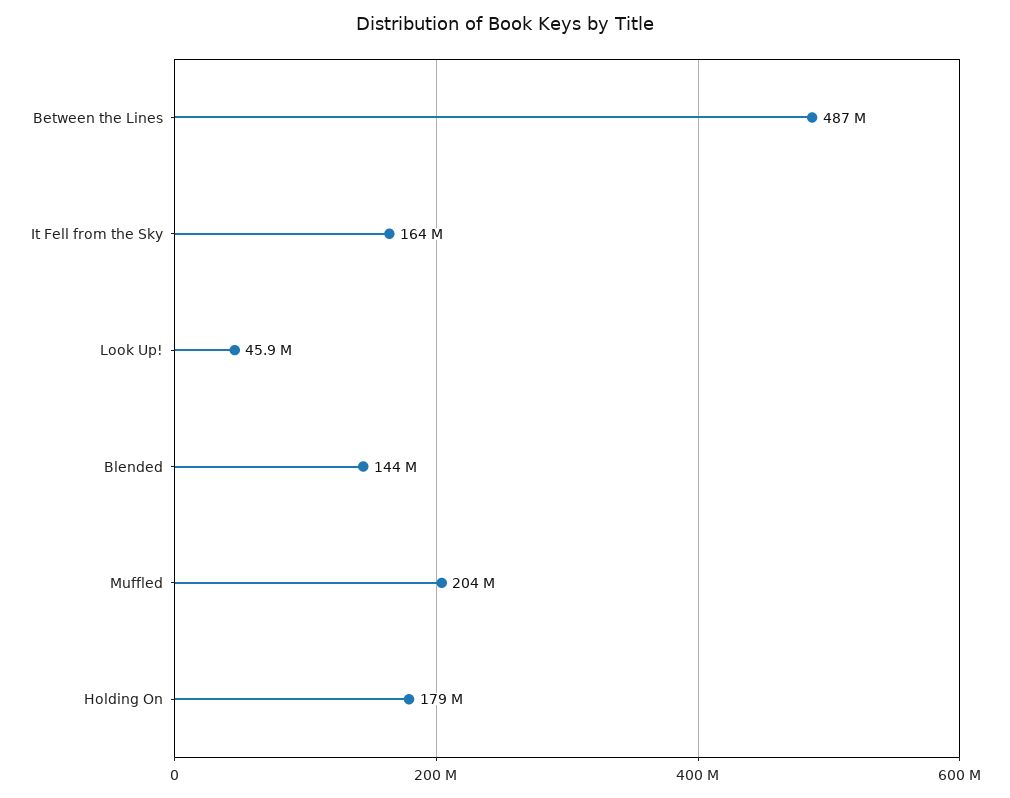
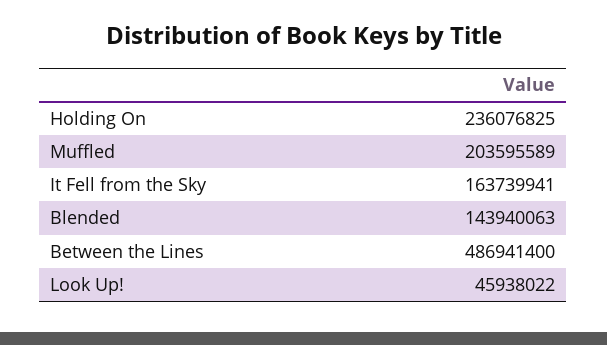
  {
    "Between the Lines": 486941400,
    "It Fell from the Sky": 163739941,
    "Look Up!": 45938022,
    "Blended": 143940063,
    "Muffled": 203595589,
-   "Holding On": 179000000
+   "Holding On": 236076825
  }

